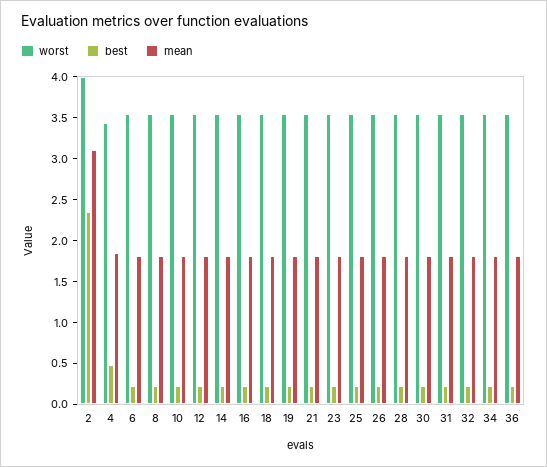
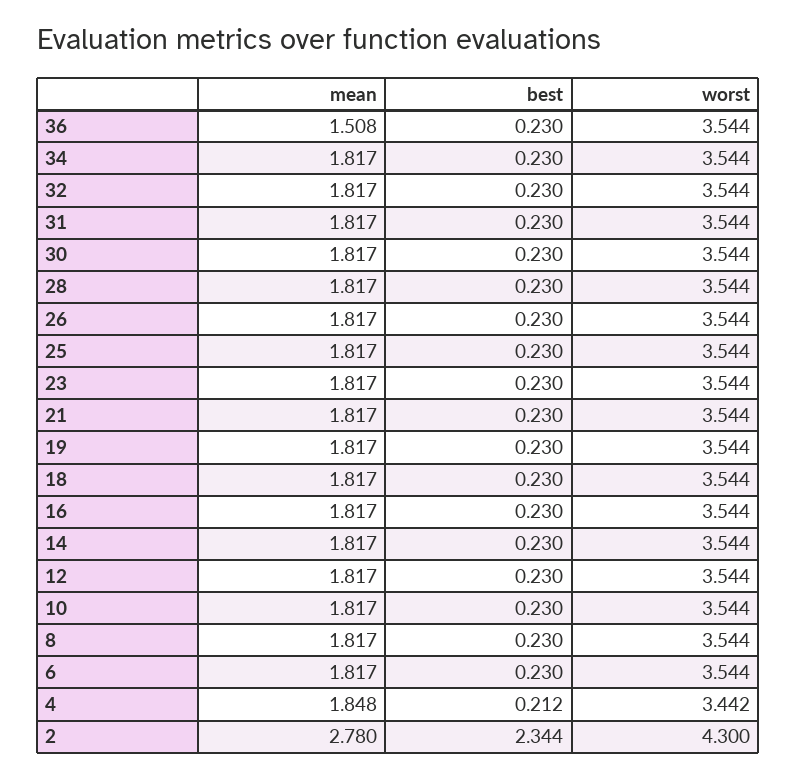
  {
    "worst": {
-     "2": 4,
+     "2": 4.3,
      "4": 3.442,
      "6": 3.544,
      "8": 3.544,
      "10": 3.544,
      "12": 3.544,
      "14": 3.544,
      "16": 3.544,
      "18": 3.544,
      "19": 3.544,
      "21": 3.544,
      "23": 3.544,
      "25": 3.544,
      "26": 3.544,
      "28": 3.544,
      "30": 3.544,
      "31": 3.544,
      "32": 3.544,
      "34": 3.544,
      "36": 3.544
    },
    "best": {
      "2": 2.344,
-     "4": 0.5,
+     "4": 0.212,
      "6": 0.23,
      "8": 0.23,
      "10": 0.23,
      "12": 0.23,
      "14": 0.23,
      "16": 0.23,
      "18": 0.23,
      "19": 0.23,
      "21": 0.23,
      "23": 0.23,
      "25": 0.23,
      "26": 0.23,
      "28": 0.23,
      "30": 0.23,
      "31": 0.23,
      "32": 0.23,
      "34": 0.23,
      "36": 0.23
    },
    "mean": {
-     "2": 3.1,
+     "2": 2.78,
      "4": 1.848,
      "6": 1.817,
      "8": 1.817,
      "10": 1.817,
      "12": 1.817,
      "14": 1.817,
      "16": 1.817,
      "18": 1.817,
      "19": 1.817,
      "21": 1.817,
      "23": 1.817,
      "25": 1.817,
      "26": 1.817,
      "28": 1.817,
      "30": 1.817,
      "31": 1.817,
      "32": 1.817,
      "34": 1.817,
-     "36": 1.8
+     "36": 1.508
    }
  }

